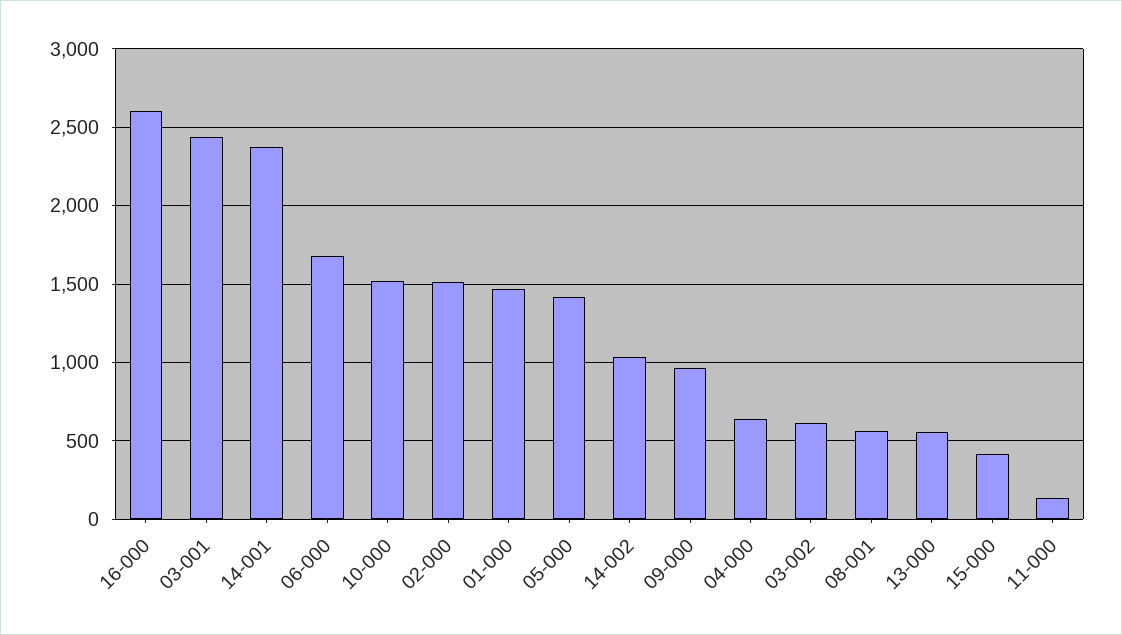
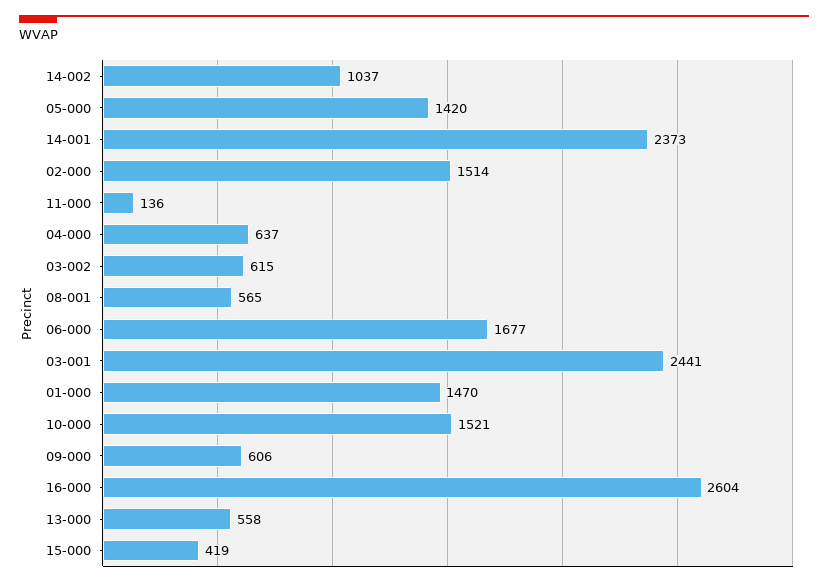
  {
    "16-000": 2604,
    "03-001": 2441,
    "14-001": 2373,
    "06-000": 1677,
    "10-000": 1521,
    "02-000": 1514,
    "01-000": 1470,
    "05-000": 1420,
    "14-002": 1037,
-   "09-000": 950,
+   "09-000": 606,
    "04-000": 637,
    "03-002": 615,
    "08-001": 565,
    "13-000": 558,
    "15-000": 419,
    "11-000": 136
  }

